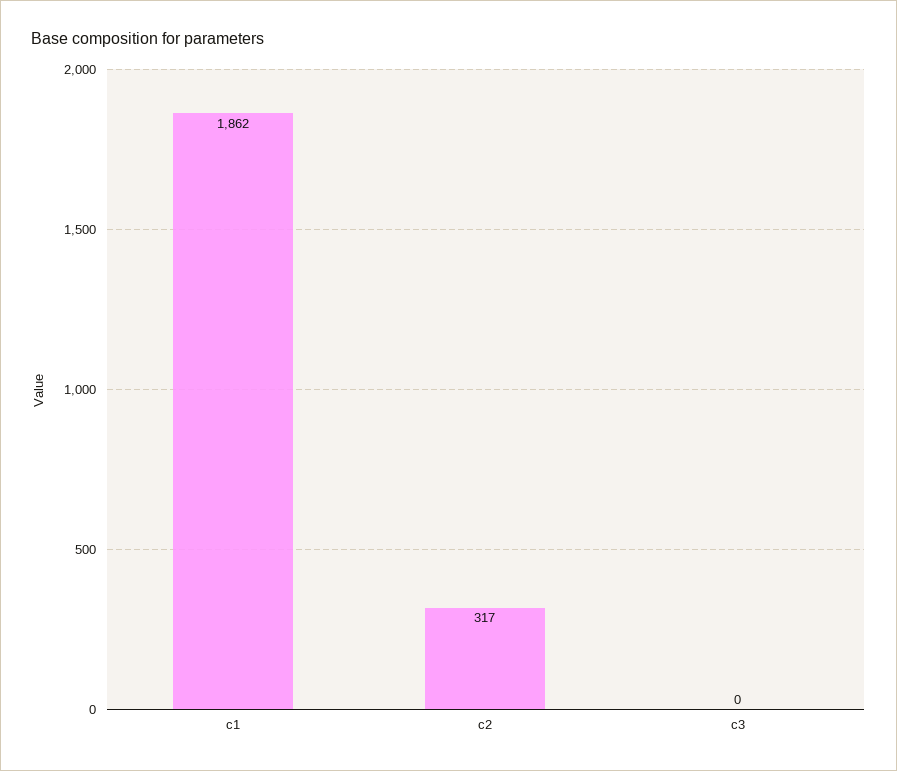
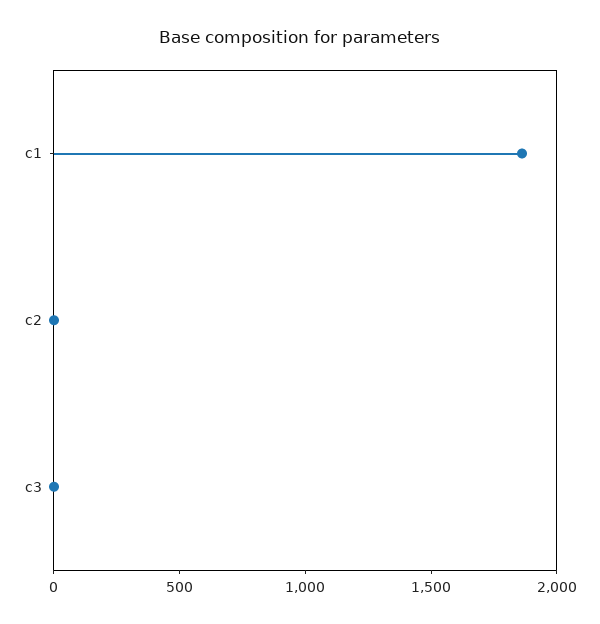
  {
    "c1": 1862,
-   "c2": 317,
+   "c2": 0,
    "c3": 0
  }

